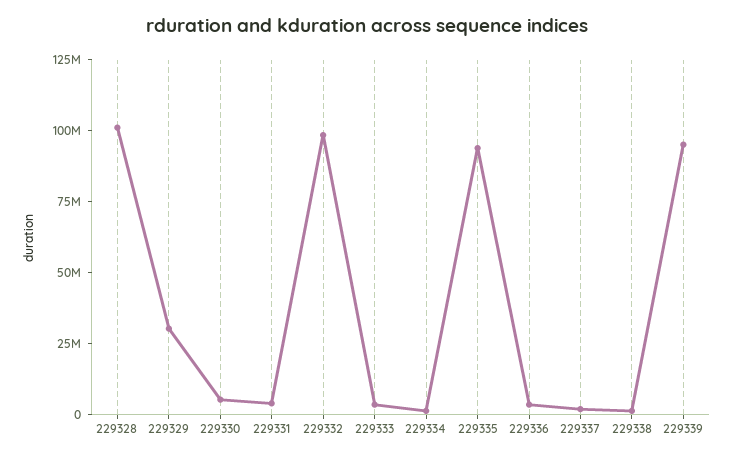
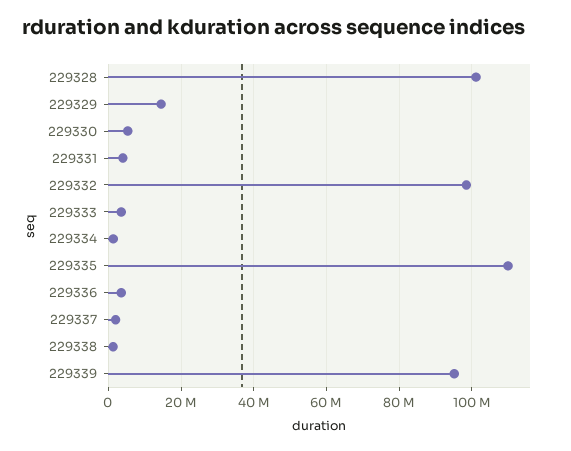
  {
    "229328": 102000000,
-   "229329": 30000000,
+   "229329": 14000000,
    "229330": 6000000,
    "229331": 4000000,
    "229332": 98000000,
    "229333": 4000000,
    "229334": 2000000,
-   "229335": 95000000,
+   "229335": 110000000,
    "229336": 4000000,
    "229337": 2000000,
    "229338": 2000000,
    "229339": 96000000
  }

